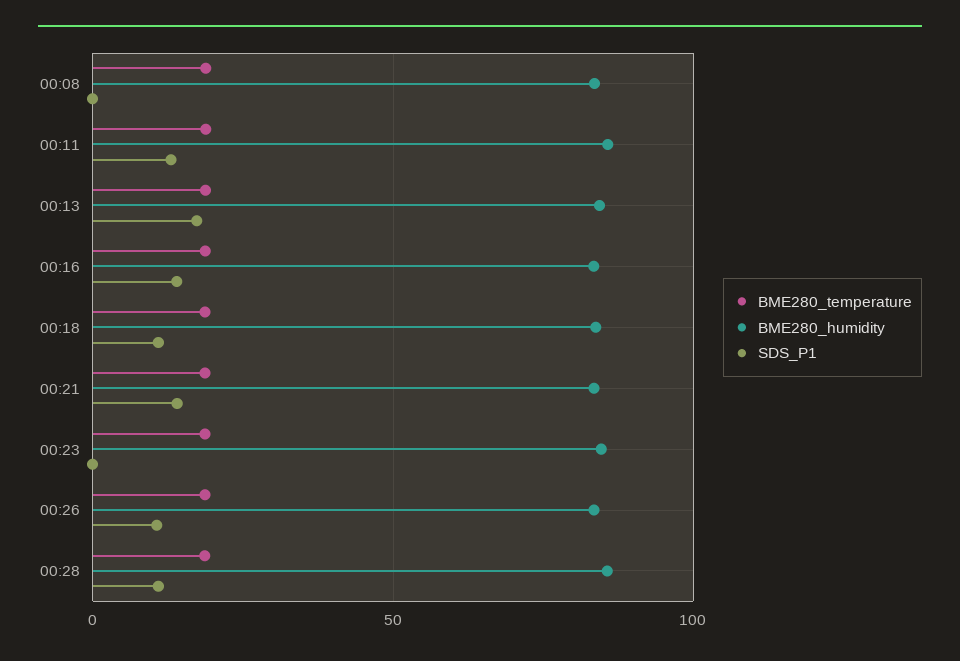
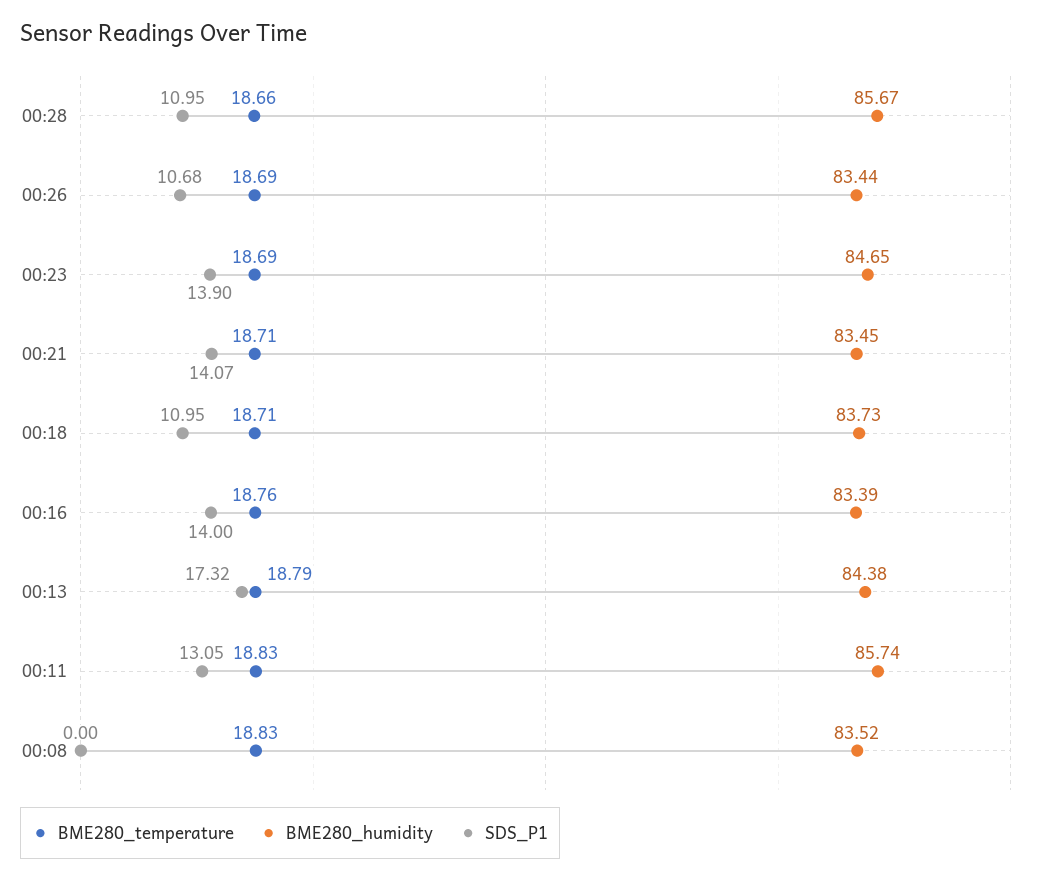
  {
    "BME280_temperature": {
      "00:08": 18.83,
      "00:11": 18.83,
      "00:13": 18.79,
      "00:16": 18.76,
      "00:18": 18.71,
      "00:21": 18.71,
      "00:23": 18.69,
      "00:26": 18.69,
      "00:28": 18.66
    },
    "BME280_humidity": {
      "00:08": 83.52,
      "00:11": 85.74,
      "00:13": 84.38,
      "00:16": 83.39,
      "00:18": 83.73,
      "00:21": 83.45,
      "00:23": 84.65,
      "00:26": 83.44,
      "00:28": 85.67
    },
    "SDS_P1": {
      "00:08": 0,
      "00:11": 13.05,
      "00:13": 17.32,
      "00:16": 14,
      "00:18": 10.95,
      "00:21": 14.07,
-     "00:23": 0,
+     "00:23": 13.9,
      "00:26": 10.68,
      "00:28": 10.95
    }
  }

